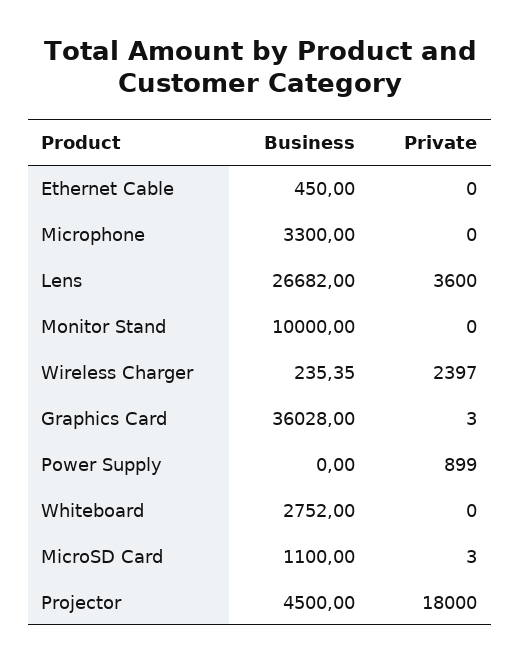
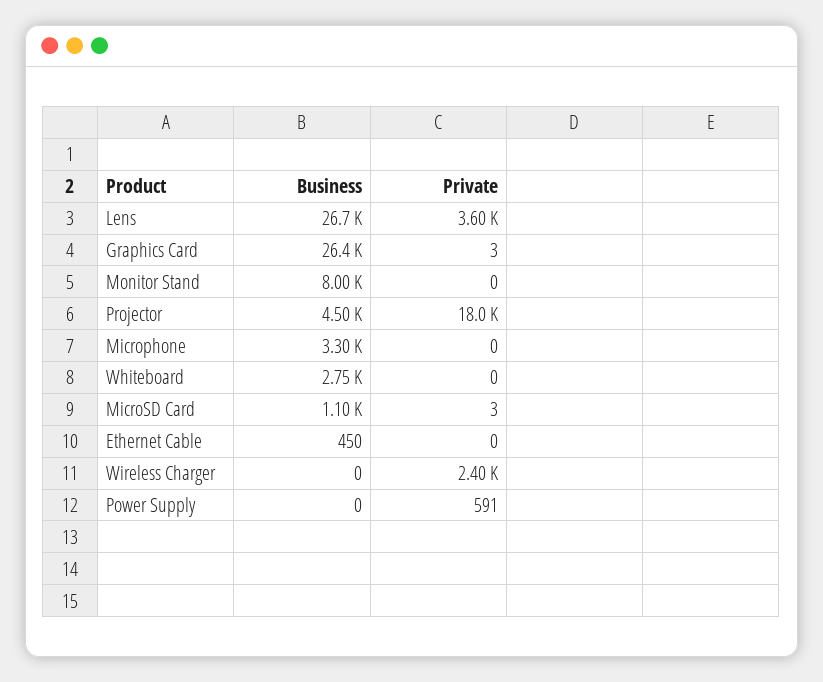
  {
    "Business": {
      "Ethernet Cable": 450,
      "Microphone": 3300,
      "Lens": 26682,
-     "Monitor Stand": 10000,
+     "Monitor Stand": 8000,
-     "Wireless Charger": 235.35,
+     "Wireless Charger": 0,
-     "Graphics Card": 36028,
+     "Graphics Card": 26400,
      "Power Supply": 0,
      "Whiteboard": 2752,
      "MicroSD Card": 1100,
      "Projector": 4500
    },
    "Private": {
      "Ethernet Cable": 0,
      "Microphone": 0,
      "Lens": 3600,
      "Monitor Stand": 0,
      "Wireless Charger": 2397,
      "Graphics Card": 3,
-     "Power Supply": 899,
+     "Power Supply": 591,
      "Whiteboard": 0,
      "MicroSD Card": 3,
      "Projector": 18000
    }
  }

